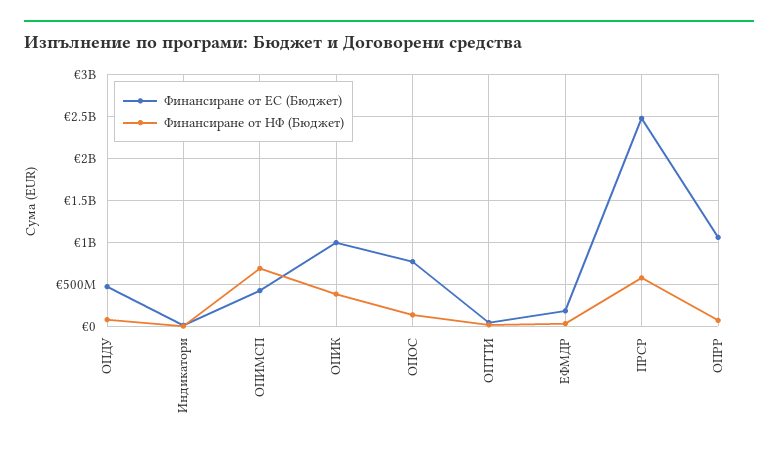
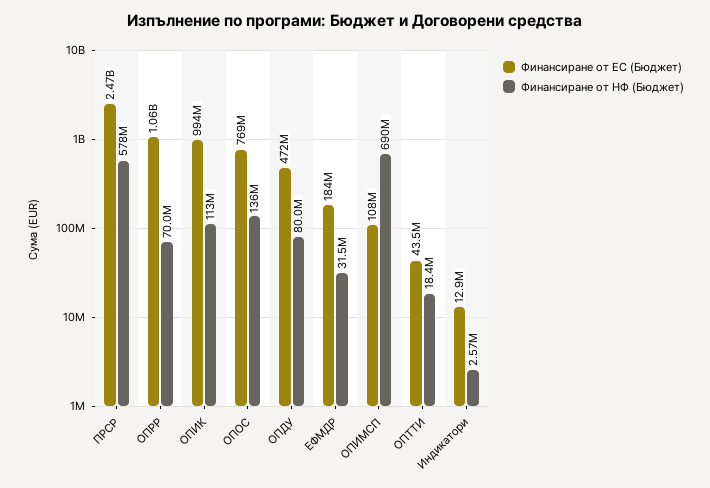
  {
    "Финансиране от ЕС (Бюджет)": {
      "ОПДУ": 472000000,
      "Индикатори": 12900000,
-     "ОПИМСП": 400000000,
+     "ОПИМСП": 108000000,
      "ОПИК": 994000000,
      "ОПОС": 769000000,
      "ОПТТИ": 43500000,
      "ЕФМДР": 184000000,
      "ПРСР": 2470000000,
      "ОПРР": 1060000000
    },
    "Финансиране от НФ (Бюджет)": {
      "ОПДУ": 80000000,
      "Индикатори": 2570000,
      "ОПИМСП": 690000000,
-     "ОПИК": 400000000,
+     "ОПИК": 113000000,
      "ОПОС": 136000000,
      "ОПТТИ": 18400000,
      "ЕФМДР": 31500000,
      "ПРСР": 578000000,
      "ОПРР": 70000000
    }
  }

